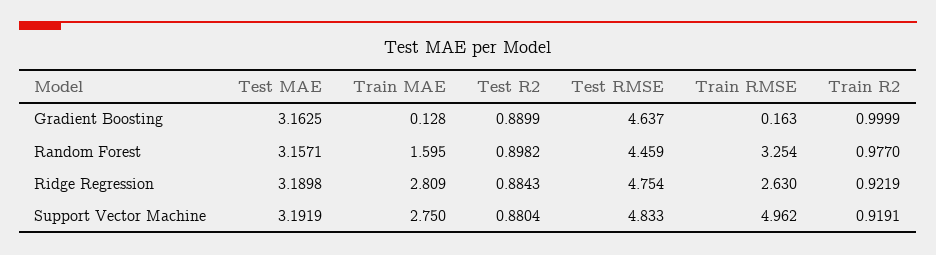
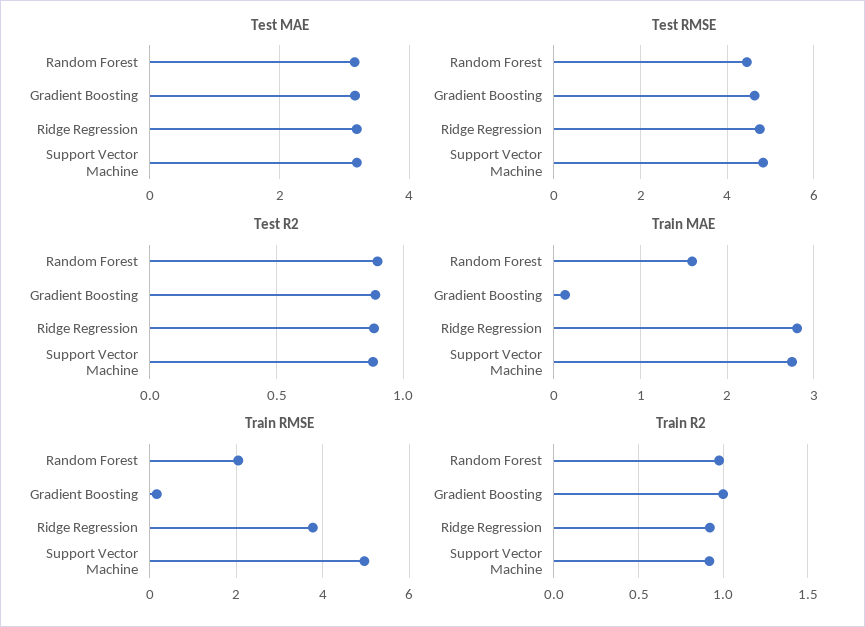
  {
    "Test MAE": {
      "Gradient Boosting": 3.1625,
      "Random Forest": 3.1571,
      "Ridge Regression": 3.1898,
      "Support Vector Machine": 3.1919
    },
    "Train MAE": {
      "Gradient Boosting": 0.128,
      "Random Forest": 1.595,
      "Ridge Regression": 2.809,
      "Support Vector Machine": 2.75
    },
    "Test R2": {
      "Gradient Boosting": 0.8899,
      "Random Forest": 0.8982,
      "Ridge Regression": 0.8843,
      "Support Vector Machine": 0.8804
    },
    "Test RMSE": {
      "Gradient Boosting": 4.637,
      "Random Forest": 4.459,
      "Ridge Regression": 4.754,
      "Support Vector Machine": 4.833
    },
    "Train RMSE": {
      "Gradient Boosting": 0.163,
-     "Random Forest": 3.254,
+     "Random Forest": 2,
-     "Ridge Regression": 2.63,
+     "Ridge Regression": 3.8,
      "Support Vector Machine": 4.962
    },
    "Train R2": {
      "Gradient Boosting": 0.9999,
      "Random Forest": 0.977,
      "Ridge Regression": 0.9219,
      "Support Vector Machine": 0.9191
    }
  }

